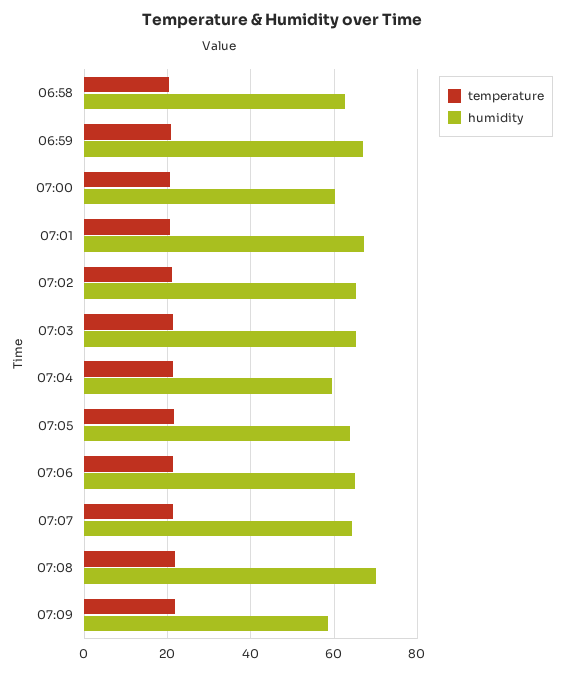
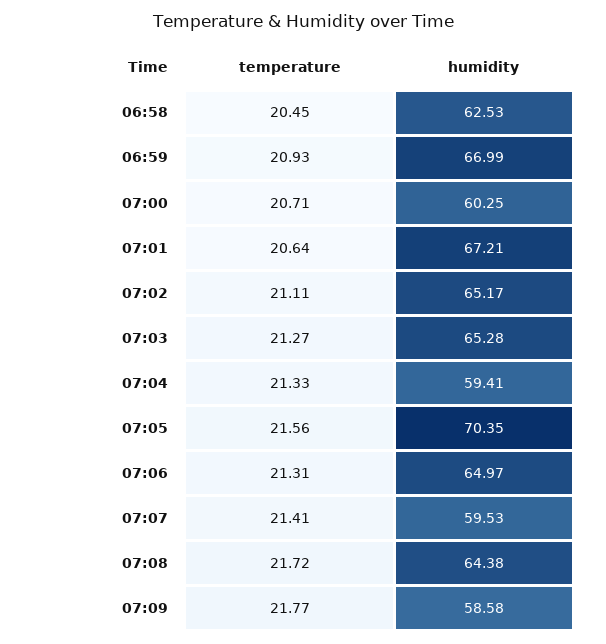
  {
    "temperature": {
      "06:58": 20.45,
      "06:59": 20.93,
      "07:00": 20.71,
      "07:01": 20.64,
      "07:02": 21.11,
      "07:03": 21.27,
      "07:04": 21.33,
      "07:05": 21.56,
      "07:06": 21.31,
      "07:07": 21.41,
      "07:08": 21.72,
      "07:09": 21.77
    },
    "humidity": {
      "06:58": 62.53,
      "06:59": 66.99,
      "07:00": 60.25,
      "07:01": 67.21,
      "07:02": 65.17,
      "07:03": 65.28,
      "07:04": 59.41,
-     "07:05": 64,
+     "07:05": 70.35,
      "07:06": 64.97,
-     "07:07": 64,
+     "07:07": 59.53,
-     "07:08": 70,
+     "07:08": 64.38,
      "07:09": 58.58
    }
  }

